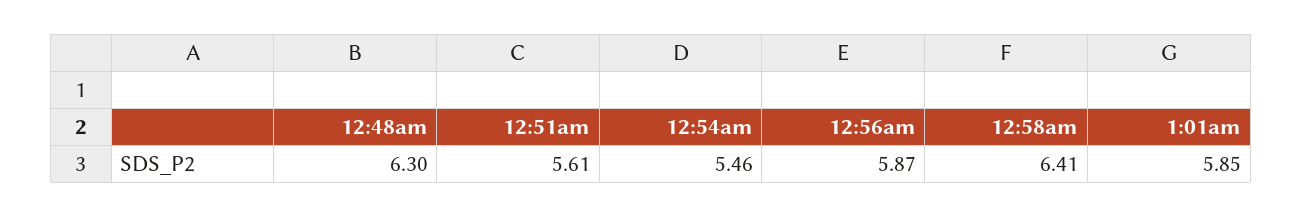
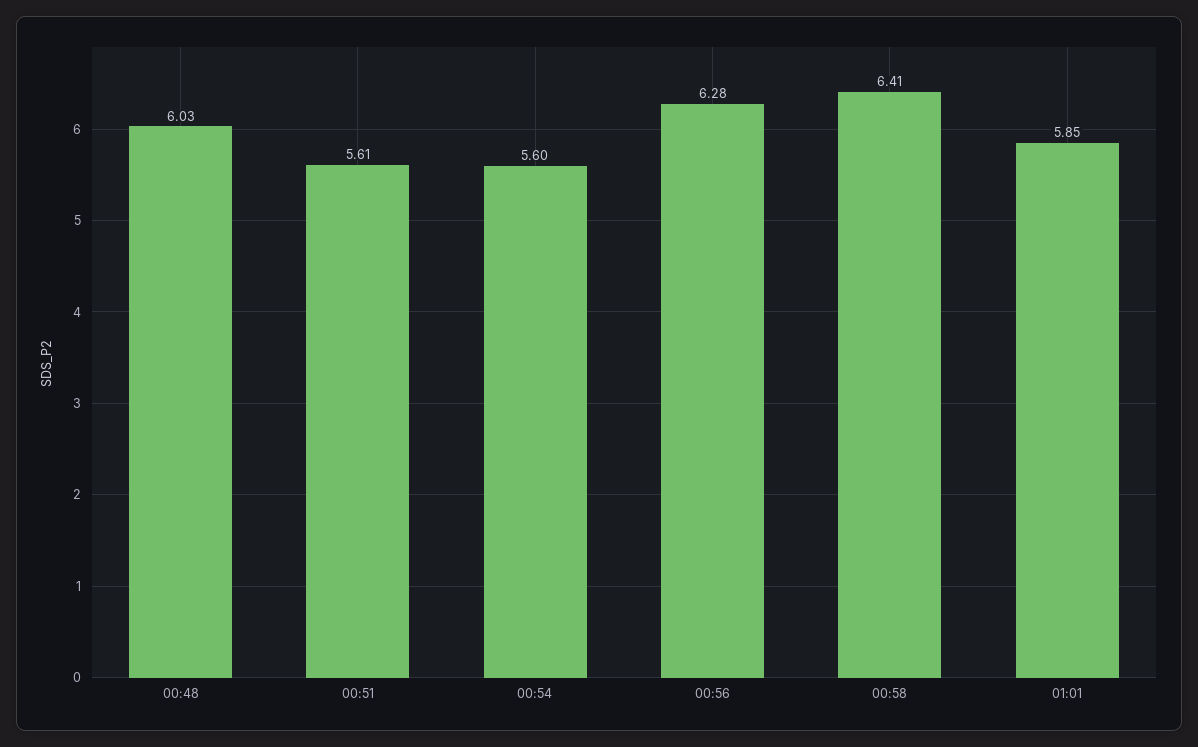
  {
-   "12:48am": 6.3,
+   "12:48am": 6.03,
    "12:51am": 5.61,
-   "12:54am": 5.46,
+   "12:54am": 5.6,
-   "12:56am": 5.87,
+   "12:56am": 6.28,
    "12:58am": 6.41,
    "1:01am": 5.85
  }

